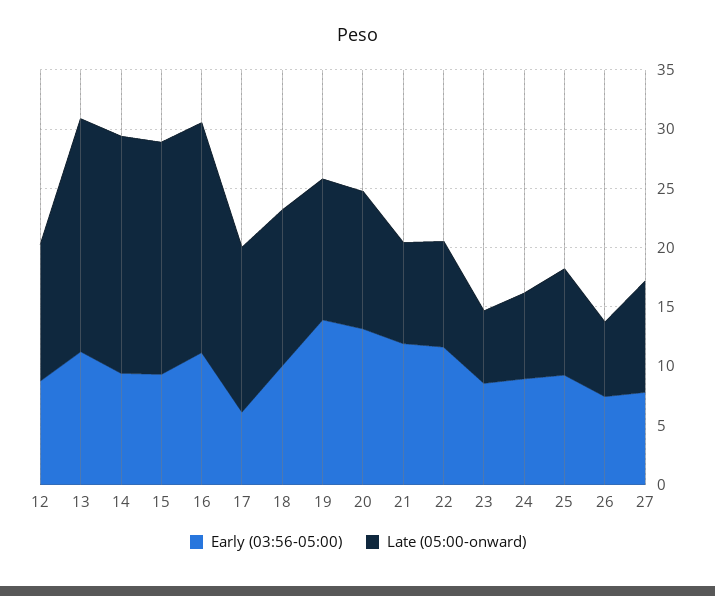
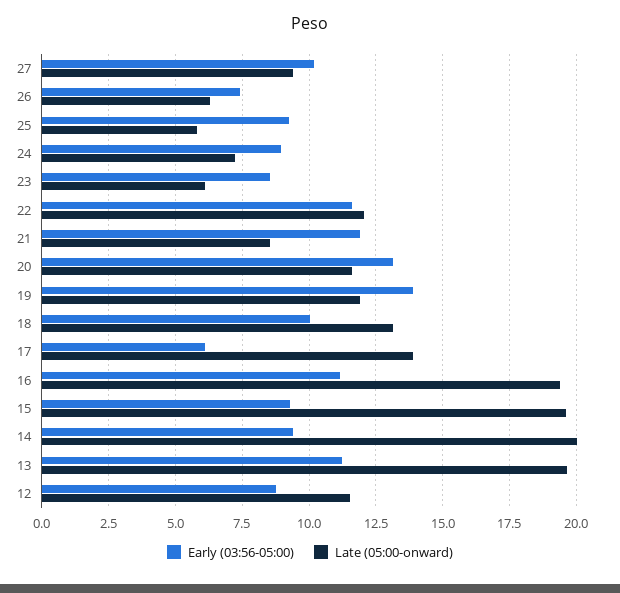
  {
    "Early (03:56-05:00)": {
      "12": 8.75,
      "13": 11.25,
      "14": 9.5,
      "15": 9.25,
      "16": 11.25,
      "17": 6,
      "18": 10,
      "19": 14,
      "20": 13.25,
      "21": 12,
      "22": 11.5,
      "23": 8.5,
      "24": 9,
      "25": 9.25,
      "26": 7.5,
-     "27": 8
+     "27": 10.25
    },
    "Late (05:00-onward)": {
      "12": 11.5,
      "13": 19.75,
      "14": 20,
      "15": 19.5,
      "16": 19.5,
      "17": 14,
      "18": 13.25,
      "19": 12,
      "20": 11.5,
      "21": 8.5,
-     "22": 9,
+     "22": 12,
      "23": 6,
      "24": 7.25,
-     "25": 9,
+     "25": 5.75,
      "26": 6.25,
      "27": 9.5
    }
  }

